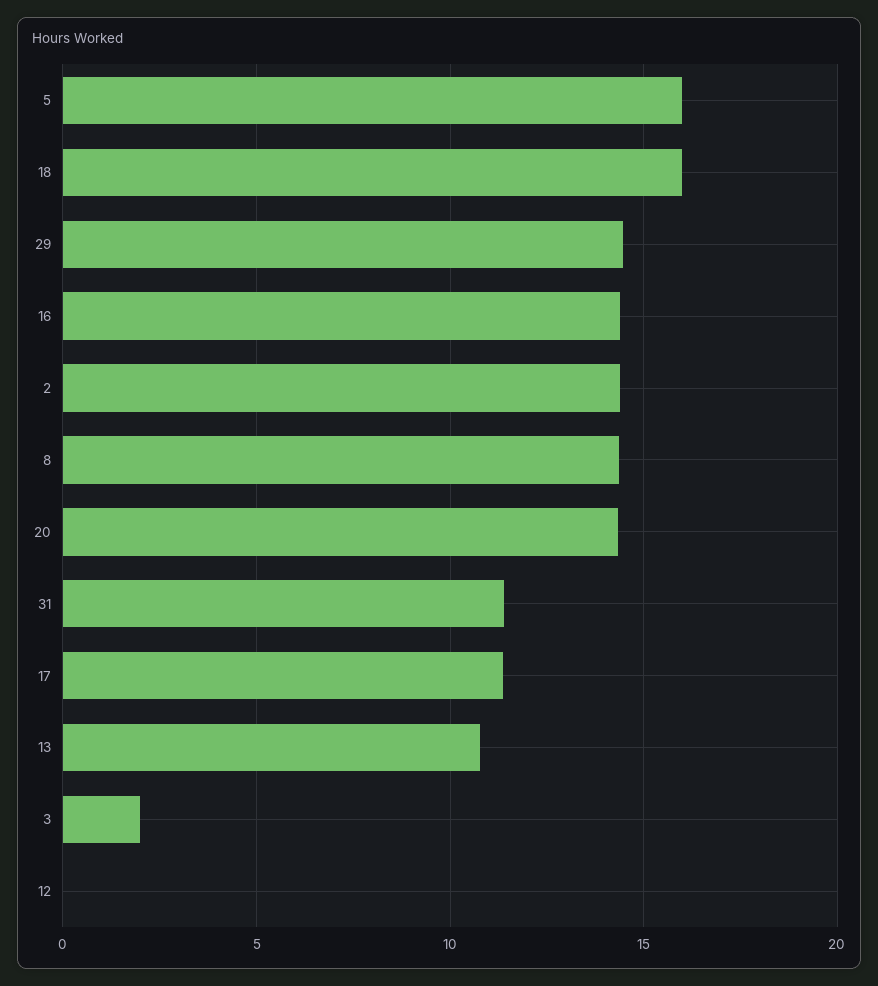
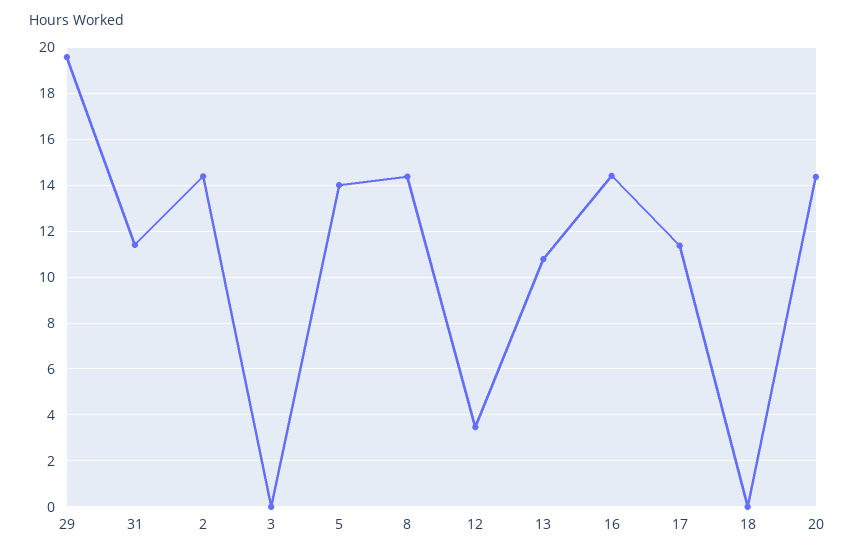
  {
-   "5": 16,
+   "5": 14,
-   "18": 16,
+   "18": 0,
-   "29": 14.5,
+   "29": 19.5,
    "16": 14.5,
    "2": 14.5,
    "8": 14.5,
    "20": 14.5,
    "31": 11.5,
    "17": 11.5,
    "13": 11,
-   "3": 2,
+   "3": 0,
-   "12": 0
+   "12": 3.5
  }

